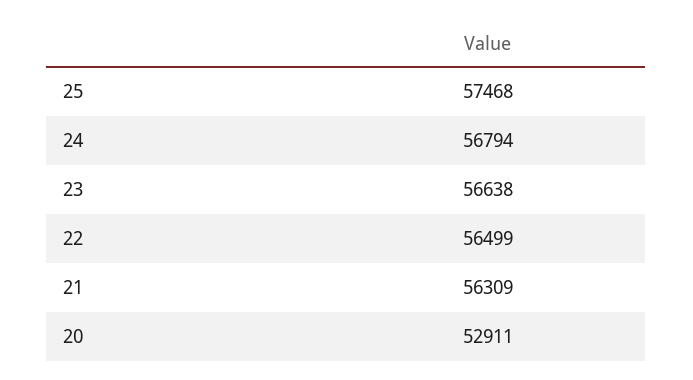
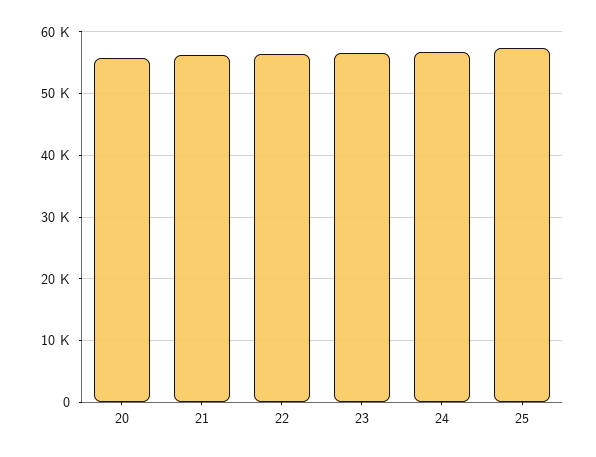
  {
    "25": 57468,
    "24": 56794,
    "23": 56638,
    "22": 56499,
    "21": 56309,
-   "20": 52911
+   "20": 56000
  }

